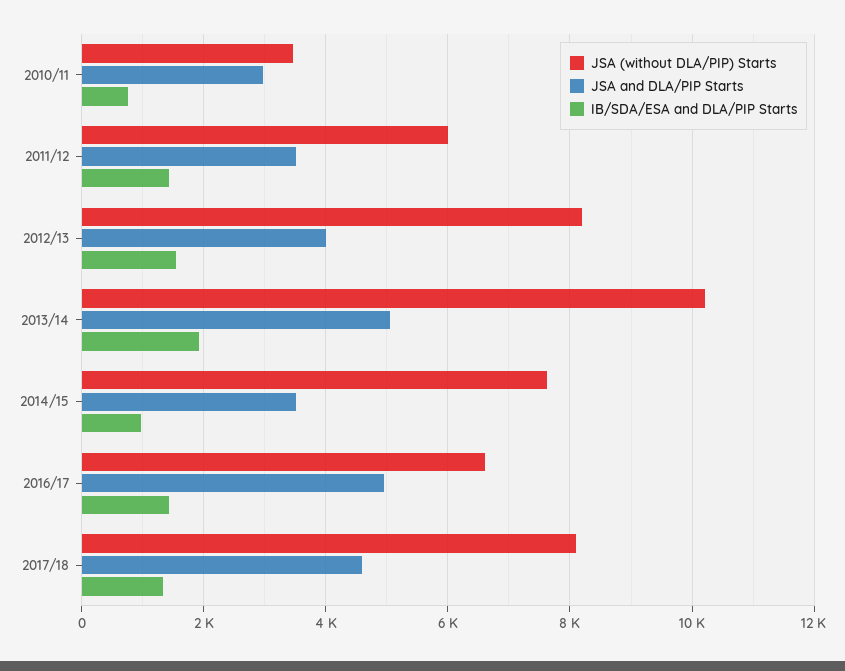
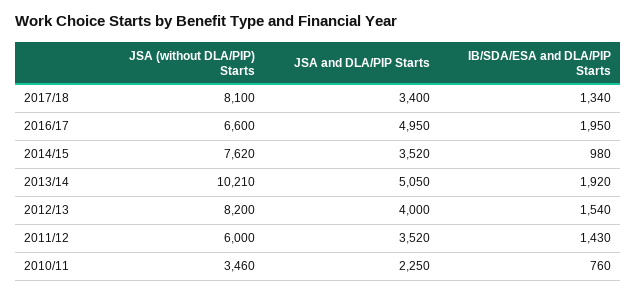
  {
    "JSA (without DLA/PIP) Starts": {
      "2010/11": 3460,
      "2011/12": 6000,
      "2012/13": 8200,
      "2013/14": 10210,
      "2014/15": 7620,
      "2016/17": 6600,
      "2017/18": 8100
    },
    "JSA and DLA/PIP Starts": {
-     "2010/11": 3000,
+     "2010/11": 2250,
      "2011/12": 3520,
      "2012/13": 4000,
      "2013/14": 5050,
      "2014/15": 3520,
      "2016/17": 4950,
-     "2017/18": 4600
+     "2017/18": 3400
    },
    "IB/SDA/ESA and DLA/PIP Starts": {
      "2010/11": 760,
      "2011/12": 1430,
      "2012/13": 1540,
      "2013/14": 1920,
      "2014/15": 980,
-     "2016/17": 1400,
+     "2016/17": 1950,
      "2017/18": 1340
    }
  }

